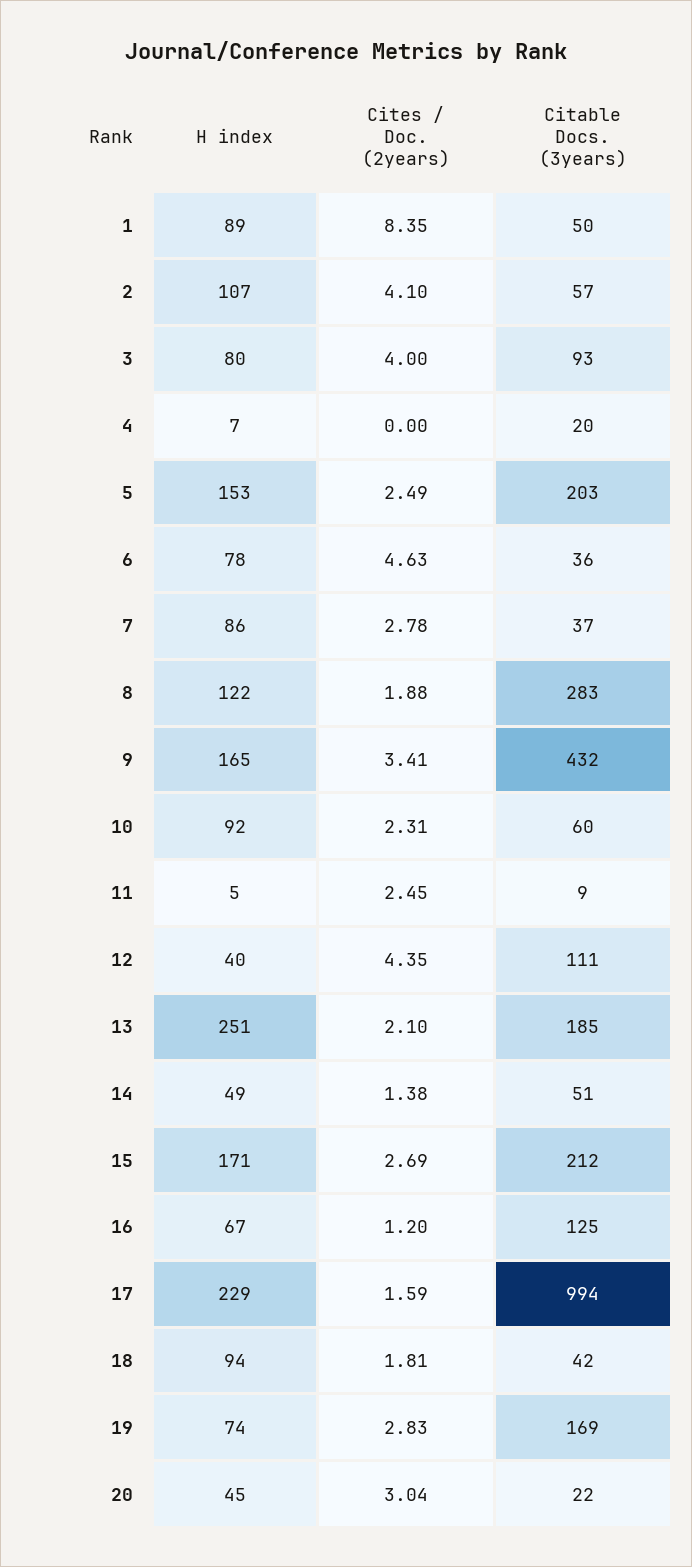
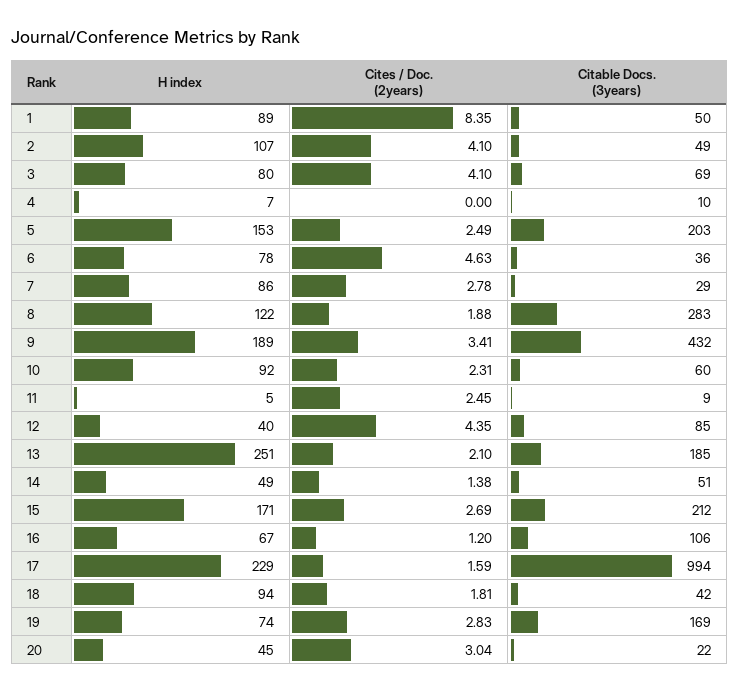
  {
    "H index": {
      "1": 89,
      "2": 107,
      "3": 80,
      "4": 7,
      "5": 153,
      "6": 78,
      "7": 86,
      "8": 122,
-     "9": 165,
+     "9": 189,
      "10": 92,
      "11": 5,
      "12": 40,
      "13": 251,
      "14": 49,
      "15": 171,
      "16": 67,
      "17": 229,
      "18": 94,
      "19": 74,
      "20": 45
    },
    "Cites / Doc. (2years)": {
      "1": 8.35,
      "2": 4.1,
-     "3": 4,
+     "3": 4.1,
      "4": 0,
      "5": 2.49,
      "6": 4.63,
      "7": 2.78,
      "8": 1.88,
      "9": 3.41,
      "10": 2.31,
      "11": 2.45,
      "12": 4.35,
      "13": 2.1,
      "14": 1.38,
      "15": 2.69,
      "16": 1.2,
      "17": 1.59,
      "18": 1.81,
      "19": 2.83,
      "20": 3.04
    },
    "Citable Docs. (3years)": {
      "1": 50,
-     "2": 57,
+     "2": 49,
-     "3": 93,
+     "3": 69,
-     "4": 20,
+     "4": 10,
      "5": 203,
      "6": 36,
-     "7": 37,
+     "7": 29,
      "8": 283,
      "9": 432,
      "10": 60,
      "11": 9,
-     "12": 111,
+     "12": 85,
      "13": 185,
      "14": 51,
      "15": 212,
-     "16": 125,
+     "16": 106,
      "17": 994,
      "18": 42,
      "19": 169,
      "20": 22
    }
  }

